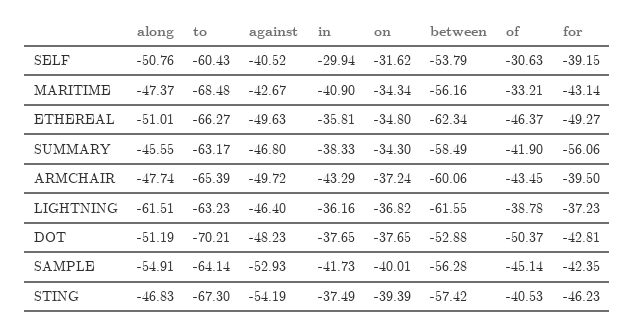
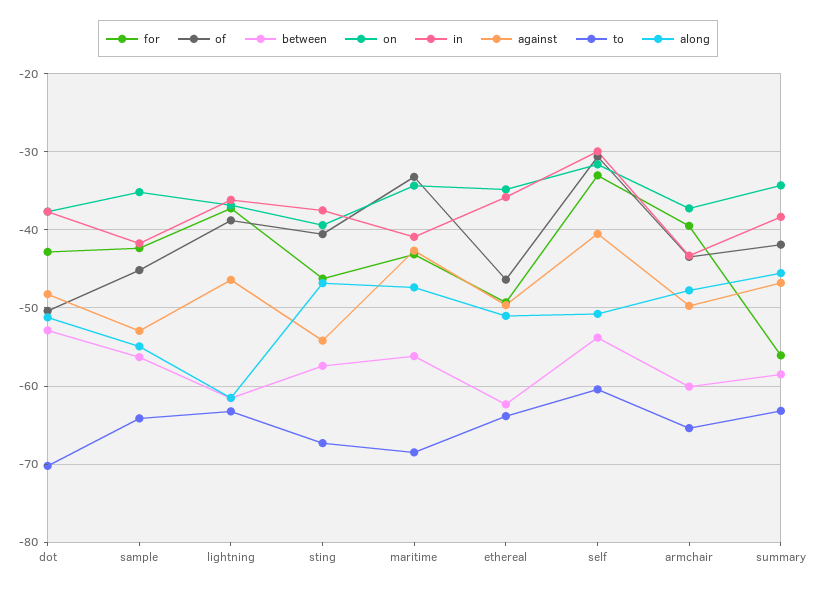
  {
    "along": {
      "SELF": -50.76,
      "MARITIME": -47.37,
      "ETHEREAL": -51.01,
      "SUMMARY": -45.55,
      "ARMCHAIR": -47.74,
      "LIGHTNING": -61.51,
      "DOT": -51.19,
      "SAMPLE": -54.91,
      "STING": -46.83
    },
    "to": {
      "SELF": -60.43,
      "MARITIME": -68.48,
-     "ETHEREAL": -66.27,
+     "ETHEREAL": -64,
      "SUMMARY": -63.17,
      "ARMCHAIR": -65.39,
      "LIGHTNING": -63.23,
      "DOT": -70.21,
      "SAMPLE": -64.14,
      "STING": -67.3
    },
    "against": {
      "SELF": -40.52,
      "MARITIME": -42.67,
      "ETHEREAL": -49.63,
      "SUMMARY": -46.8,
      "ARMCHAIR": -49.72,
      "LIGHTNING": -46.4,
      "DOT": -48.23,
      "SAMPLE": -52.93,
      "STING": -54.19
    },
    "in": {
      "SELF": -29.94,
      "MARITIME": -40.9,
      "ETHEREAL": -35.81,
      "SUMMARY": -38.33,
      "ARMCHAIR": -43.29,
      "LIGHTNING": -36.16,
      "DOT": -37.65,
      "SAMPLE": -41.73,
      "STING": -37.49
    },
    "on": {
      "SELF": -31.62,
      "MARITIME": -34.34,
      "ETHEREAL": -34.8,
      "SUMMARY": -34.3,
      "ARMCHAIR": -37.24,
      "LIGHTNING": -36.82,
      "DOT": -37.65,
-     "SAMPLE": -40.01,
+     "SAMPLE": -35,
      "STING": -39.39
    },
    "between": {
      "SELF": -53.79,
      "MARITIME": -56.16,
      "ETHEREAL": -62.34,
      "SUMMARY": -58.49,
      "ARMCHAIR": -60.06,
      "LIGHTNING": -61.55,
      "DOT": -52.88,
      "SAMPLE": -56.28,
      "STING": -57.42
    },
    "of": {
      "SELF": -30.63,
      "MARITIME": -33.21,
      "ETHEREAL": -46.37,
      "SUMMARY": -41.9,
      "ARMCHAIR": -43.45,
      "LIGHTNING": -38.78,
      "DOT": -50.37,
      "SAMPLE": -45.14,
      "STING": -40.53
    },
    "for": {
-     "SELF": -39.15,
+     "SELF": -33,
      "MARITIME": -43.14,
      "ETHEREAL": -49.27,
      "SUMMARY": -56.06,
      "ARMCHAIR": -39.5,
      "LIGHTNING": -37.23,
      "DOT": -42.81,
      "SAMPLE": -42.35,
      "STING": -46.23
    }
  }

